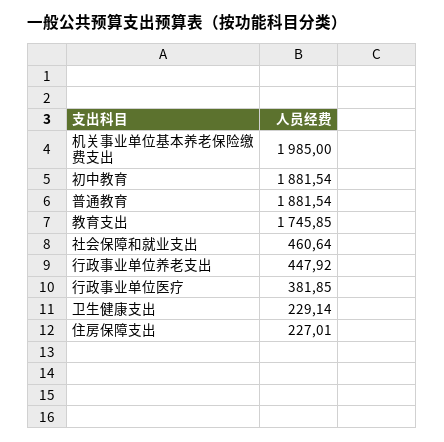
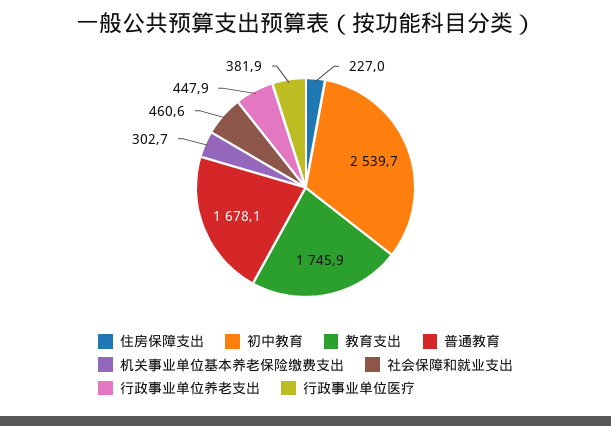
  {
-   "机关事业单位基本养老保险缴费支出": 1985,
+   "机关事业单位基本养老保险缴费支出": 302.7,
-   "初中教育": 1881.54,
+   "初中教育": 2539.7,
-   "普通教育": 1881.54,
+   "普通教育": 1678.1,
    "教育支出": 1745.85,
    "社会保障和就业支出": 460.64,
    "行政事业单位养老支出": 447.92,
    "行政事业单位医疗": 381.85,
-   "卫生健康支出": 229.14,
    "住房保障支出": 227.01
  }

